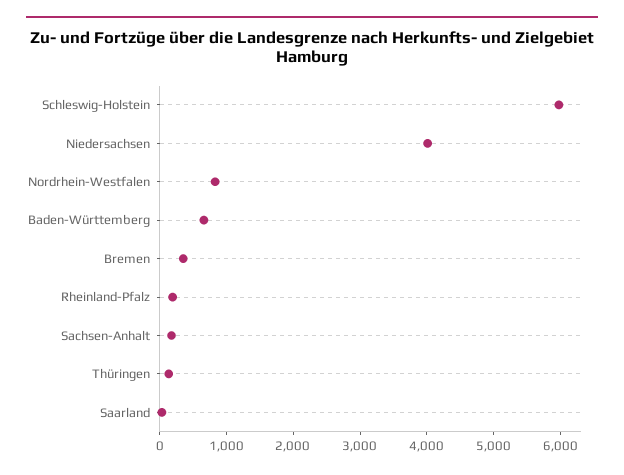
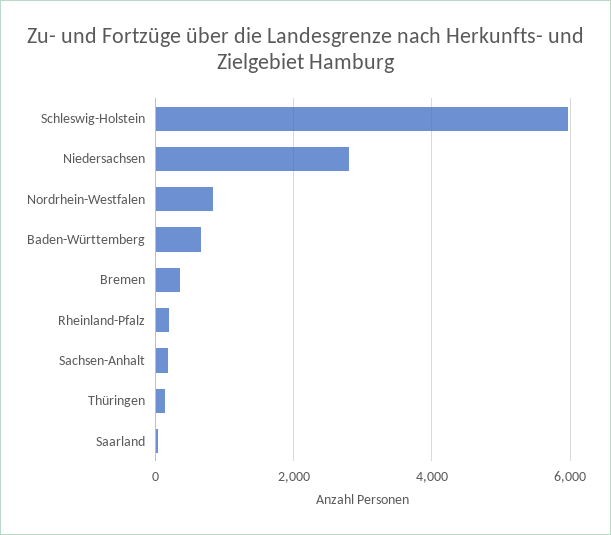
  {
    "Schleswig-Holstein": 6000,
-   "Niedersachsen": 4000,
+   "Niedersachsen": 2800,
    "Nordrhein-Westfalen": 800,
    "Baden-Württemberg": 600,
    "Bremen": 400,
    "Rheinland-Pfalz": 200,
    "Sachsen-Anhalt": 200,
    "Thüringen": 200,
    "Saarland": 0
  }

